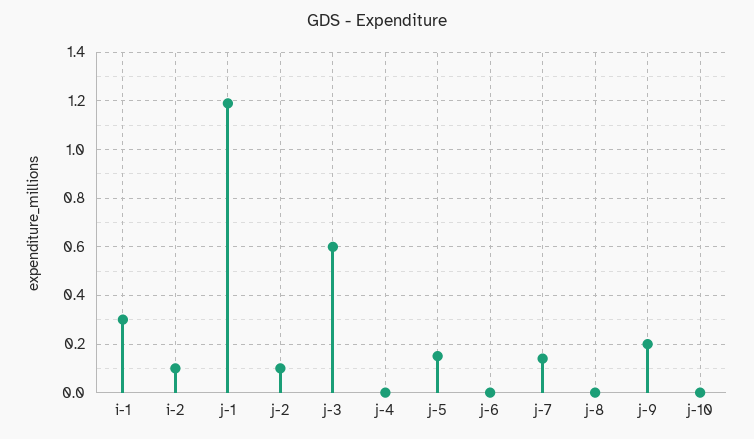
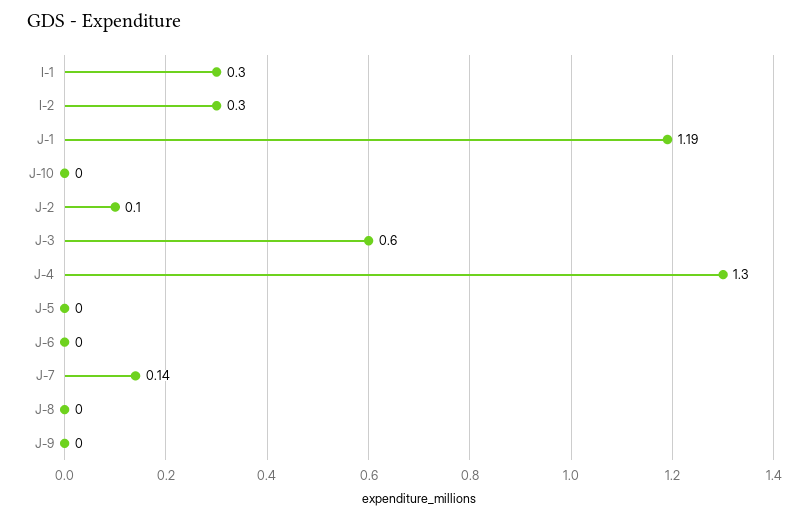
  {
    "i-1": 0.3,
-   "i-2": 0.1,
+   "i-2": 0.3,
    "j-1": 1.19,
    "j-2": 0.1,
    "j-3": 0.6,
-   "j-4": 0,
+   "j-4": 1.3,
-   "j-5": 0.15,
+   "j-5": 0,
    "j-6": 0,
    "j-7": 0.14,
    "j-8": 0,
-   "j-9": 0.2,
+   "j-9": 0,
    "j-10": 0
  }

